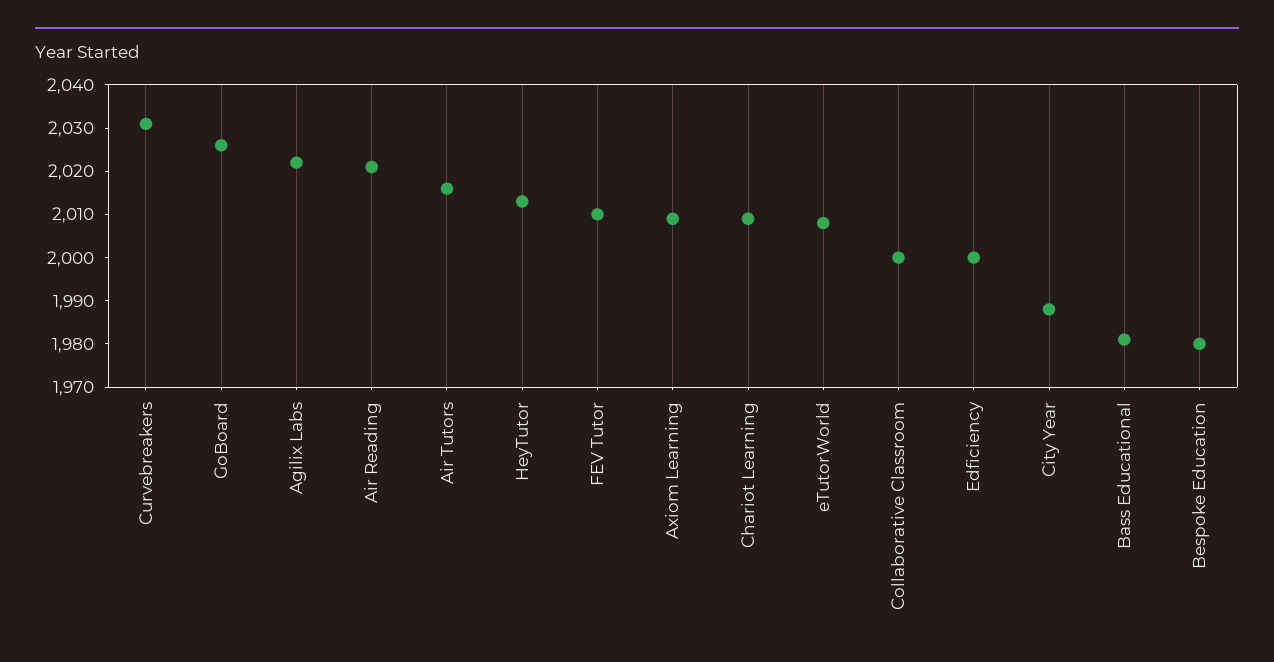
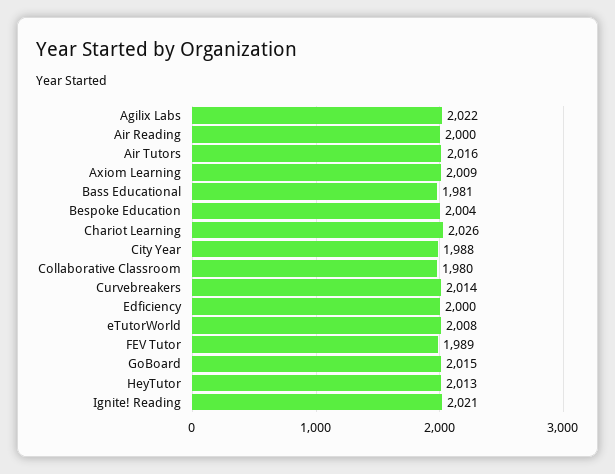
  {
-   "Curvebreakers": 2030,
+   "Curvebreakers": 2014,
-   "GoBoard": 2025,
+   "GoBoard": 2015,
    "Agilix Labs": 2022,
-   "Air Reading": 2020,
+   "Air Reading": 2000,
    "Air Tutors": 2016,
    "HeyTutor": 2013,
-   "FEV Tutor": 2010,
+   "FEV Tutor": 1989,
    "Axiom Learning": 2009,
-   "Chariot Learning": 2010,
+   "Chariot Learning": 2026,
    "eTutorWorld": 2008,
-   "Collaborative Classroom": 2000,
+   "Collaborative Classroom": 1980,
    "Edficiency": 2000,
    "City Year": 1988,
    "Bass Educational": 1981,
-   "Bespoke Education": 1980
+   "Bespoke Education": 2004,
+   "Ignite! Reading": 2021
  }

